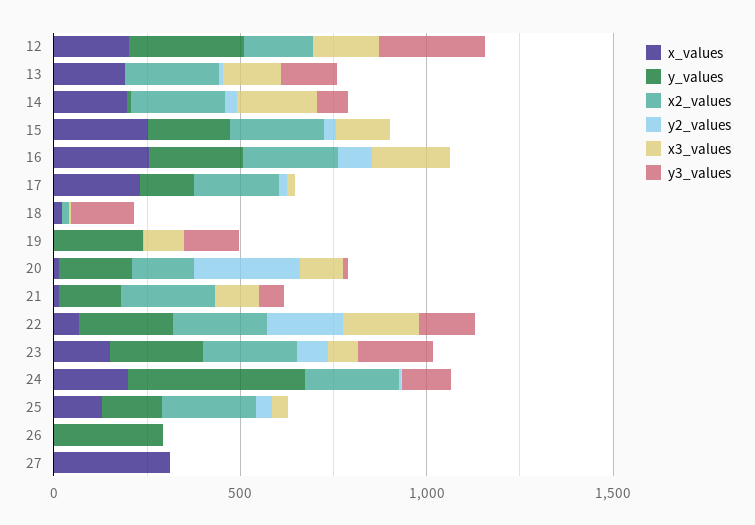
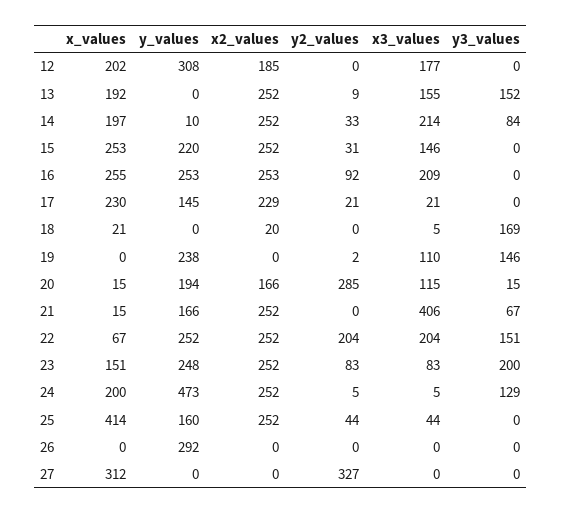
  {
    "x_values": {
      "12": 202,
      "13": 192,
      "14": 197,
      "15": 253,
      "16": 255,
      "17": 230,
      "18": 21,
      "19": 0,
      "20": 15,
      "21": 15,
      "22": 67,
      "23": 151,
      "24": 200,
-     "25": 100,
+     "25": 414,
      "26": 0,
      "27": 312
    },
    "y_values": {
      "12": 308,
      "13": 0,
      "14": 10,
      "15": 220,
      "16": 253,
      "17": 145,
      "18": 0,
      "19": 238,
      "20": 194,
      "21": 166,
      "22": 252,
      "23": 248,
      "24": 473,
      "25": 160,
      "26": 292,
      "27": 0
    },
    "x2_values": {
      "12": 185,
      "13": 252,
      "14": 252,
      "15": 252,
      "16": 253,
      "17": 229,
      "18": 20,
      "19": 0,
      "20": 166,
      "21": 252,
      "22": 252,
      "23": 252,
      "24": 252,
      "25": 252,
      "26": 0,
      "27": 0
    },
    "y2_values": {
      "12": 0,
      "13": 9,
      "14": 33,
      "15": 31,
      "16": 92,
      "17": 21,
      "18": 0,
      "19": 2,
      "20": 285,
      "21": 0,
      "22": 204,
      "23": 83,
      "24": 5,
      "25": 44,
      "26": 0,
-     "27": 0
+     "27": 327
    },
    "x3_values": {
      "12": 177,
      "13": 155,
      "14": 214,
      "15": 146,
      "16": 209,
      "17": 21,
      "18": 5,
      "19": 110,
      "20": 115,
-     "21": 100,
+     "21": 406,
      "22": 204,
      "23": 83,
      "24": 5,
      "25": 44,
      "26": 0,
      "27": 0
    },
    "y3_values": {
-     "12": 300,
+     "12": 0,
      "13": 152,
      "14": 84,
      "15": 0,
      "16": 0,
      "17": 0,
      "18": 169,
      "19": 146,
      "20": 15,
      "21": 67,
      "22": 151,
      "23": 200,
      "24": 129,
      "25": 0,
      "26": 0,
      "27": 0
    }
  }

